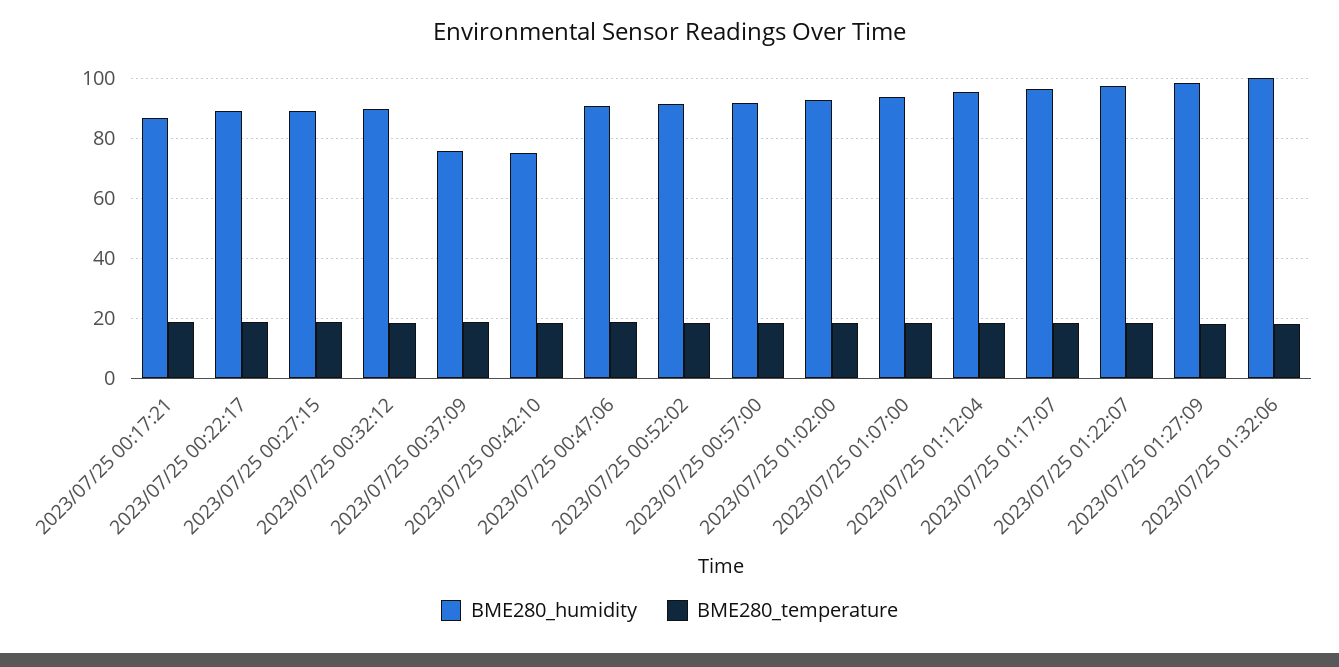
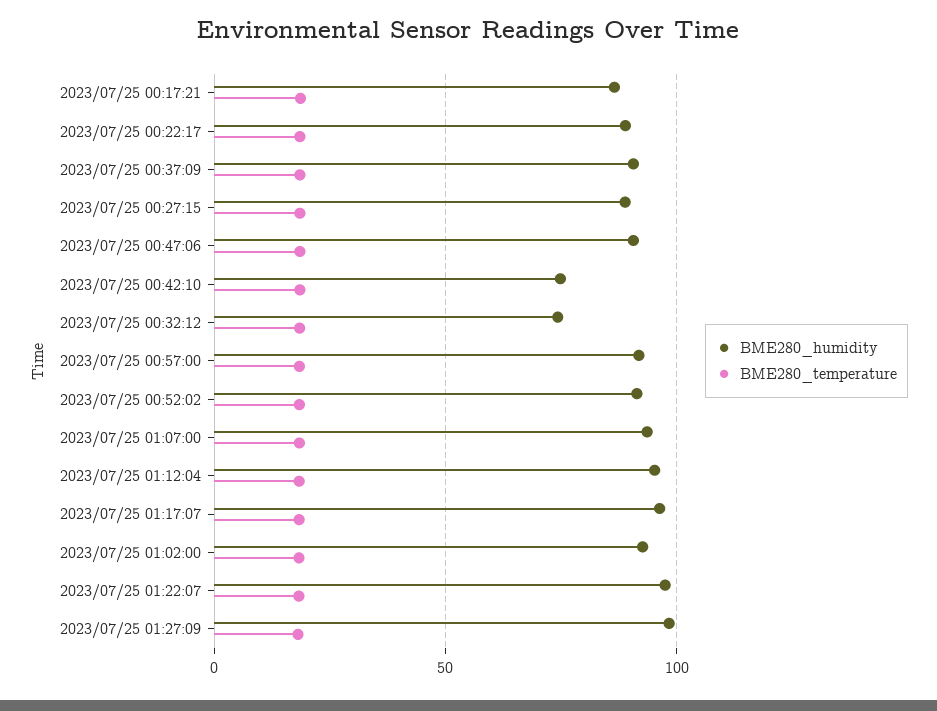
  {
    "BME280_humidity": {
      "2023/07/25 00:17:21": 87.5,
      "2023/07/25 00:22:17": 90,
      "2023/07/25 00:27:15": 90,
-     "2023/07/25 00:32:12": 90,
+     "2023/07/25 00:32:12": 75,
-     "2023/07/25 00:37:09": 75,
+     "2023/07/25 00:37:09": 90,
      "2023/07/25 00:42:10": 75,
      "2023/07/25 00:47:06": 90,
      "2023/07/25 00:52:02": 92.5,
      "2023/07/25 00:57:00": 92.5,
      "2023/07/25 01:02:00": 92.5,
      "2023/07/25 01:07:00": 92.5,
      "2023/07/25 01:12:04": 95,
      "2023/07/25 01:17:07": 97.5,
      "2023/07/25 01:22:07": 97.5,
-     "2023/07/25 01:27:09": 97.5,
+     "2023/07/25 01:27:09": 97.5
-     "2023/07/25 01:32:06": 100
    },
    "BME280_temperature": {
      "2023/07/25 00:17:21": 17.5,
      "2023/07/25 00:22:17": 17.5,
      "2023/07/25 00:27:15": 17.5,
      "2023/07/25 00:32:12": 17.5,
      "2023/07/25 00:37:09": 17.5,
      "2023/07/25 00:42:10": 17.5,
      "2023/07/25 00:47:06": 17.5,
      "2023/07/25 00:52:02": 17.5,
      "2023/07/25 00:57:00": 17.5,
      "2023/07/25 01:02:00": 17.5,
      "2023/07/25 01:07:00": 17.5,
      "2023/07/25 01:12:04": 17.5,
      "2023/07/25 01:17:07": 17.5,
      "2023/07/25 01:22:07": 17.5,
-     "2023/07/25 01:27:09": 17.5,
+     "2023/07/25 01:27:09": 17.5
-     "2023/07/25 01:32:06": 17.5
    }
  }

